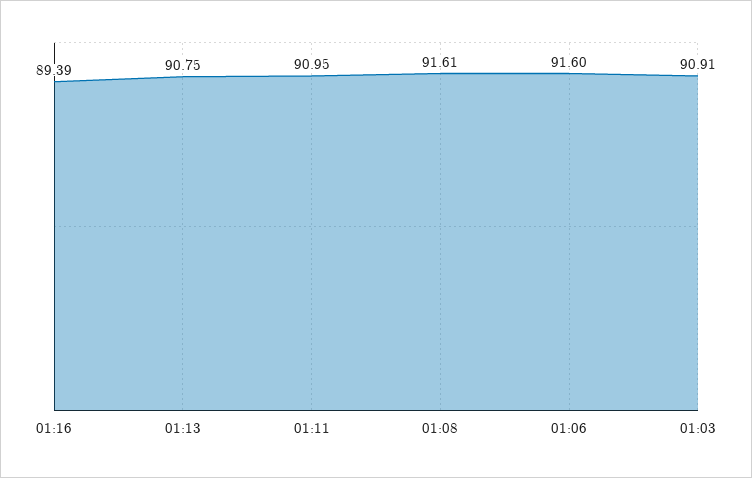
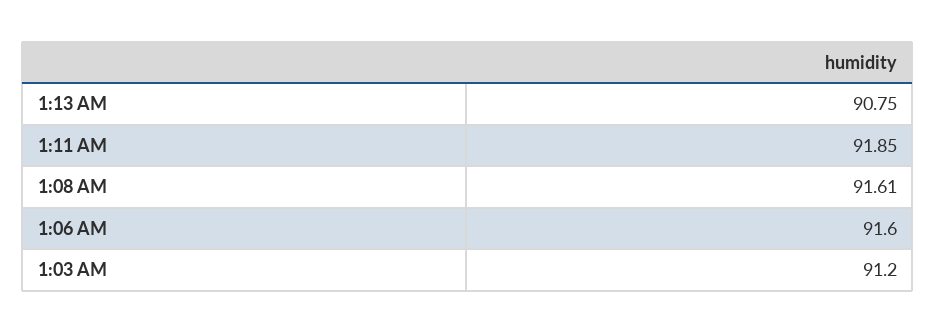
  {
-   "01:16": 89.39,
    "01:13": 90.75,
-   "01:11": 90.95,
+   "01:11": 91.85,
    "01:08": 91.61,
    "01:06": 91.6,
-   "01:03": 90.91
+   "01:03": 91.2
  }

